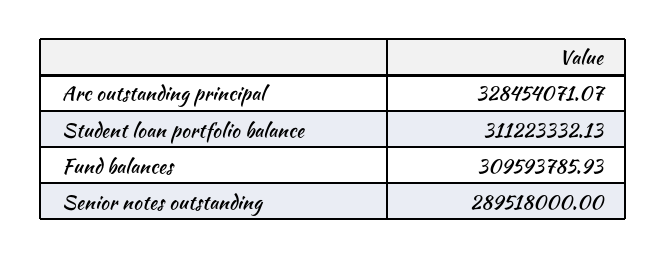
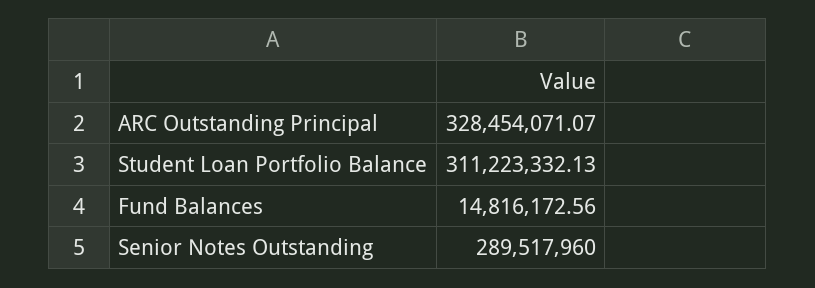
  {
    "Arc outstanding principal": 328454071.07,
    "Student loan portfolio balance": 311223332.13,
-   "Fund balances": 309593785.93,
+   "Fund balances": 14816172.56,
-   "Senior notes outstanding": 289518000
+   "Senior notes outstanding": 289517960
  }

